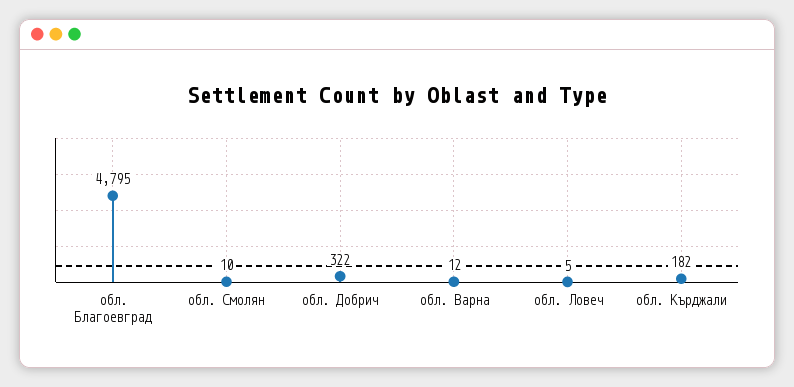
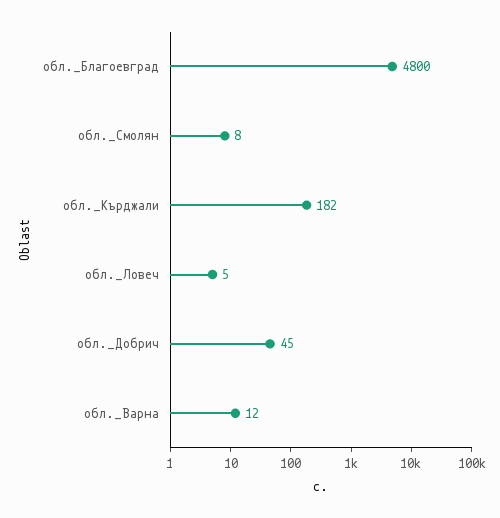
  {
-   "обл. Благоевград": 4795,
+   "обл. Благоевград": 4800,
-   "обл. Смолян": 10,
+   "обл. Смолян": 8,
-   "обл. Добрич": 322,
+   "обл. Добрич": 45,
    "обл. Варна": 12,
    "обл. Ловеч": 5,
    "обл. Кърджали": 182
  }

